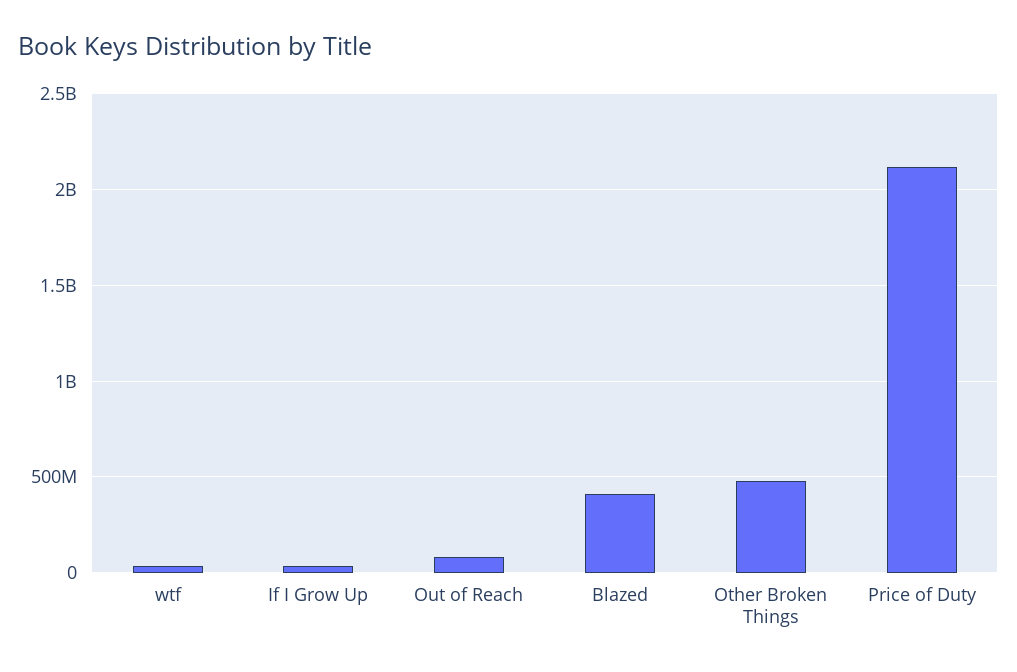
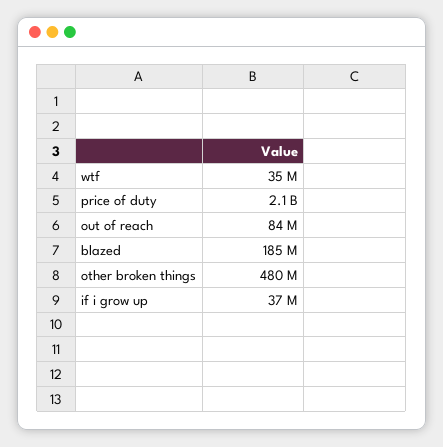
  {
    "wtf": 35000000,
    "If I Grow Up": 37000000,
    "Out of Reach": 84000000,
-   "Blazed": 400000000,
+   "Blazed": 185000000,
    "Other Broken Things": 480000000,
    "Price of Duty": 2100000000
  }

